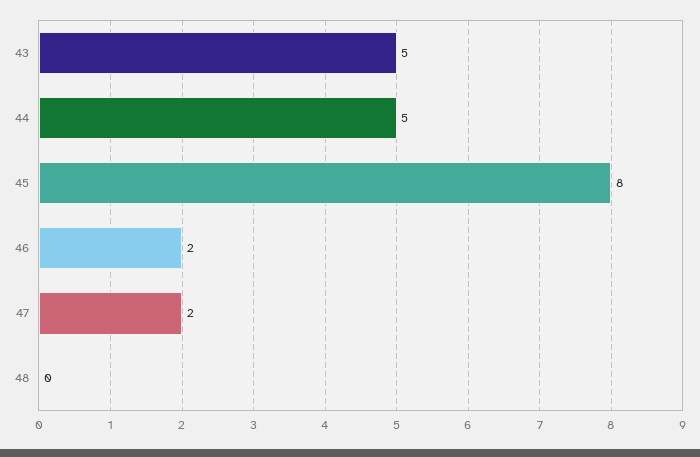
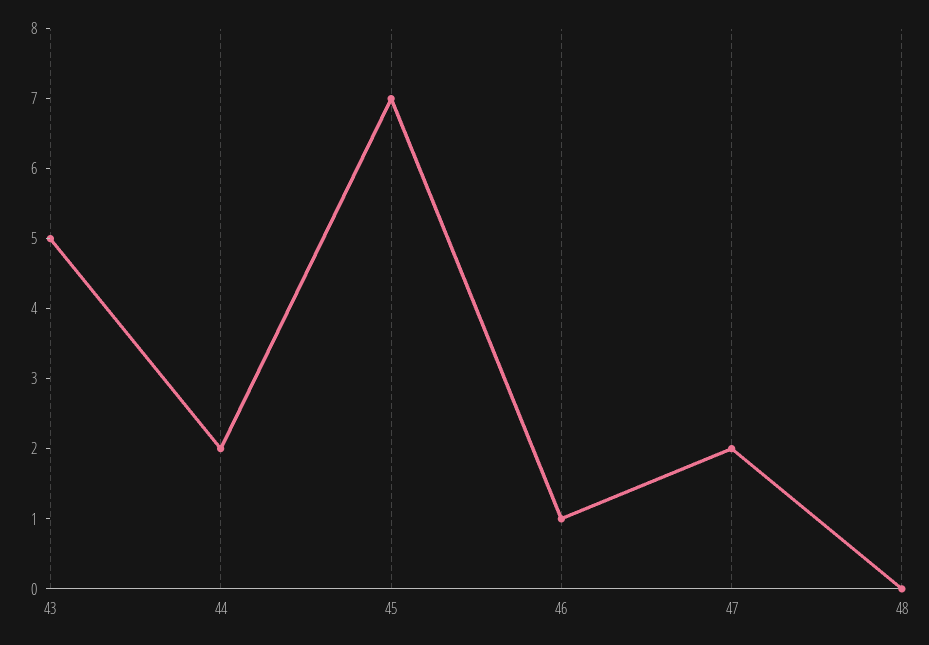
  {
    "43": 5,
-   "44": 5,
+   "44": 2,
-   "45": 8,
+   "45": 7,
-   "46": 2,
+   "46": 1,
    "47": 2,
    "48": 0
  }

